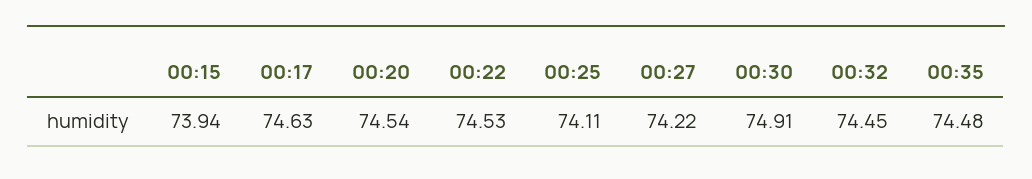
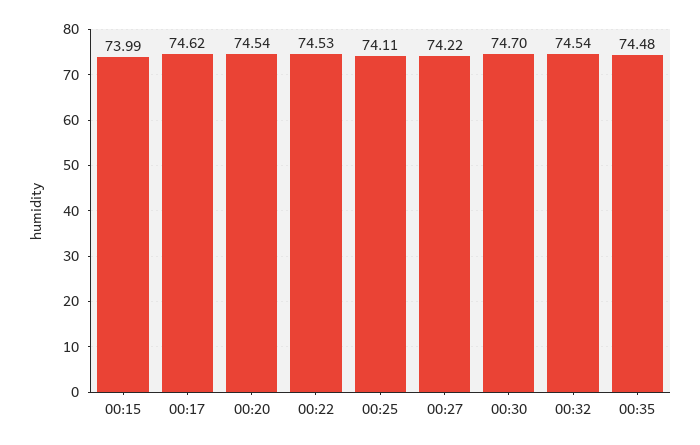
  {
-   "00:15": 73.94,
+   "00:15": 73.99,
-   "00:17": 74.63,
+   "00:17": 74.62,
    "00:20": 74.54,
    "00:22": 74.53,
    "00:25": 74.11,
    "00:27": 74.22,
-   "00:30": 74.91,
+   "00:30": 74.7,
-   "00:32": 74.45,
+   "00:32": 74.54,
    "00:35": 74.48
  }

